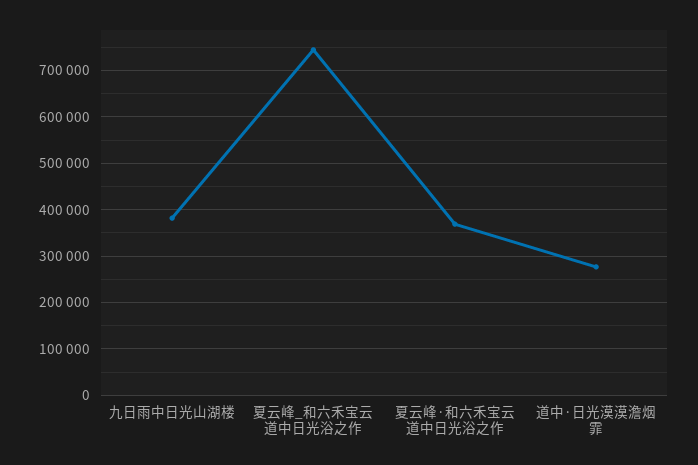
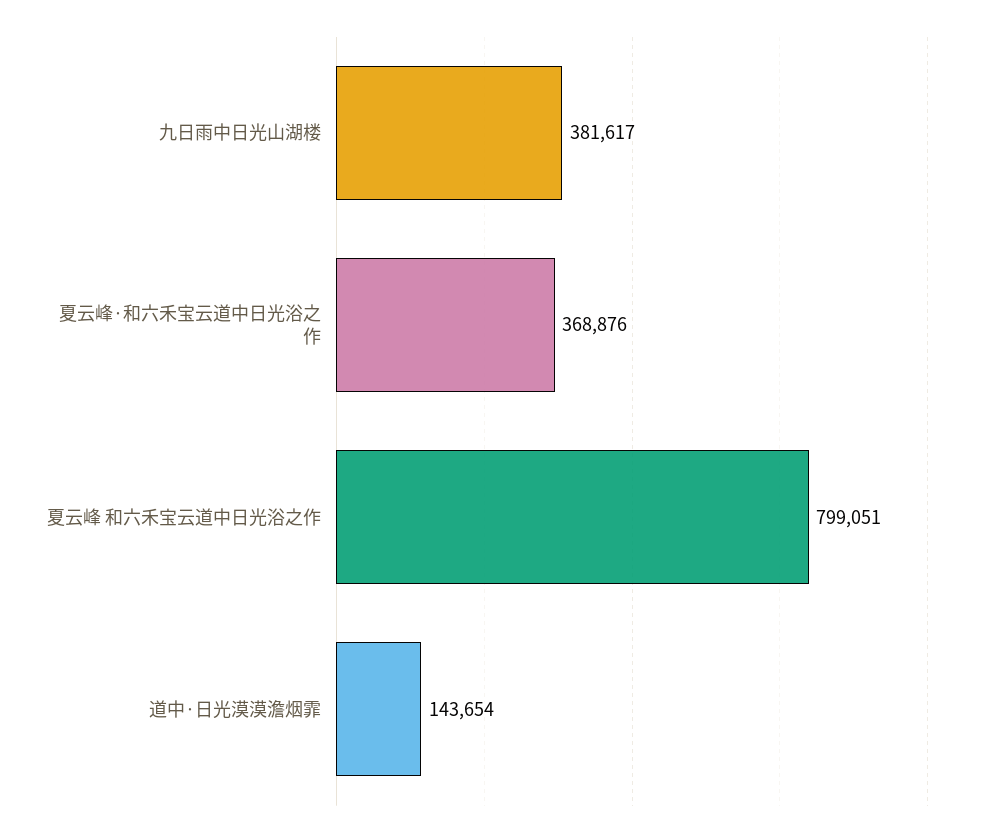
  {
    "九日雨中日光山湖楼": 381617,
-   "夏云峰_和六禾宝云道中日光浴之作": 740000,
+   "夏云峰_和六禾宝云道中日光浴之作": 799051,
    "夏云峰·和六禾宝云道中日光浴之作": 368876,
-   "道中·日光漠漠澹烟霏": 280000
+   "道中·日光漠漠澹烟霏": 143654
  }

